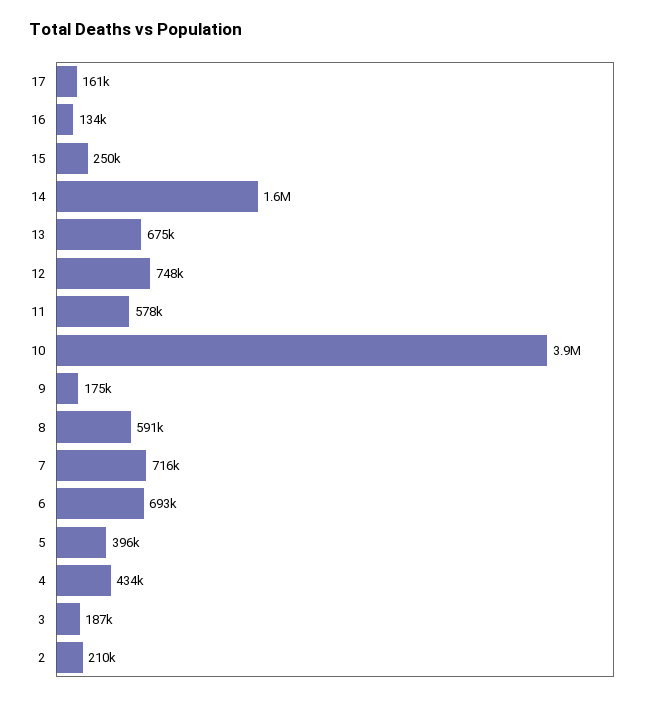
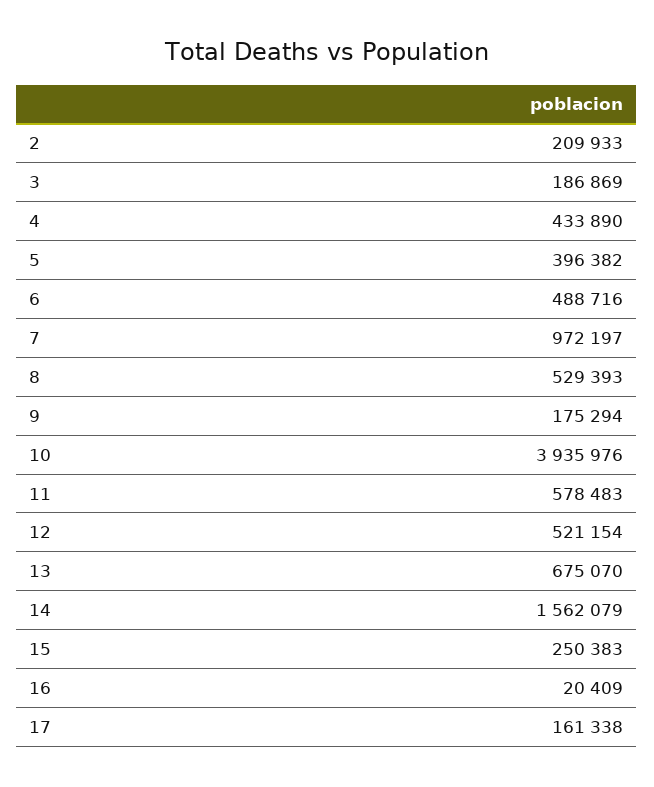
  {
    "17": 161338,
-   "16": 134000,
+   "16": 20409,
    "15": 250383,
    "14": 1562079,
    "13": 675070,
-   "12": 748000,
+   "12": 521154,
    "11": 578483,
    "10": 3935976,
    "9": 175294,
-   "8": 591000,
+   "8": 529393,
-   "7": 716000,
+   "7": 972197,
-   "6": 693000,
+   "6": 488716,
    "5": 396382,
    "4": 433890,
    "3": 186869,
    "2": 209933
  }

